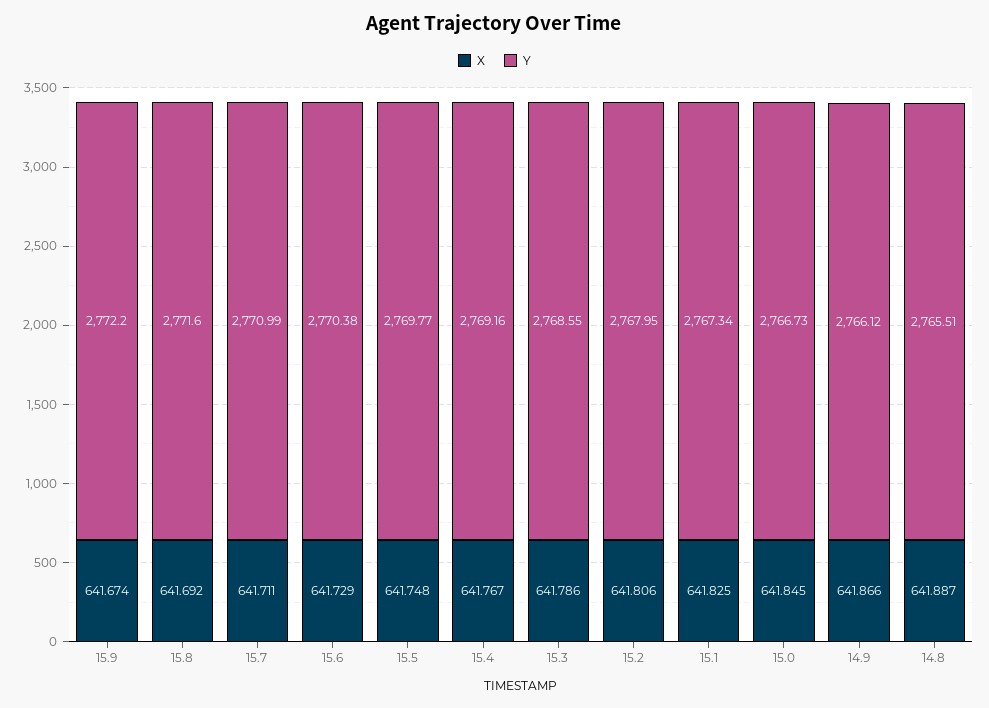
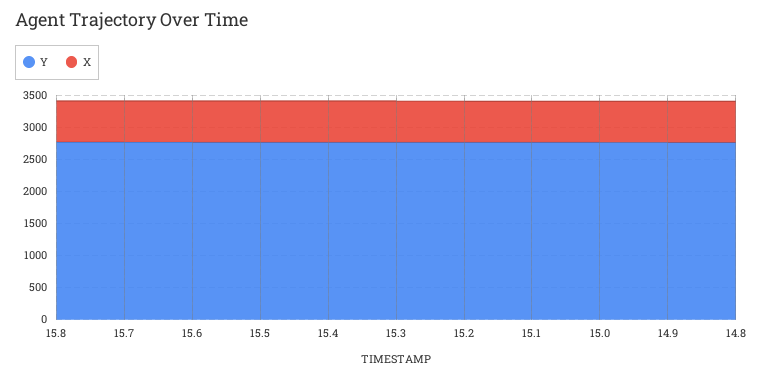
  {
    "X": {
-     "15.9": 641.674,
      "15.8": 641.692,
      "15.7": 641.711,
      "15.6": 641.729,
      "15.5": 641.748,
      "15.4": 641.767,
      "15.3": 641.786,
      "15.2": 641.806,
      "15.1": 641.825,
      "15.0": 641.845,
      "14.9": 641.866,
      "14.8": 641.887
    },
    "Y": {
-     "15.9": 2772.2,
      "15.8": 2771.6,
      "15.7": 2770.99,
      "15.6": 2770.38,
      "15.5": 2769.77,
      "15.4": 2769.16,
      "15.3": 2768.55,
      "15.2": 2767.95,
      "15.1": 2767.34,
      "15.0": 2766.73,
      "14.9": 2766.12,
      "14.8": 2765.51
    }
  }

